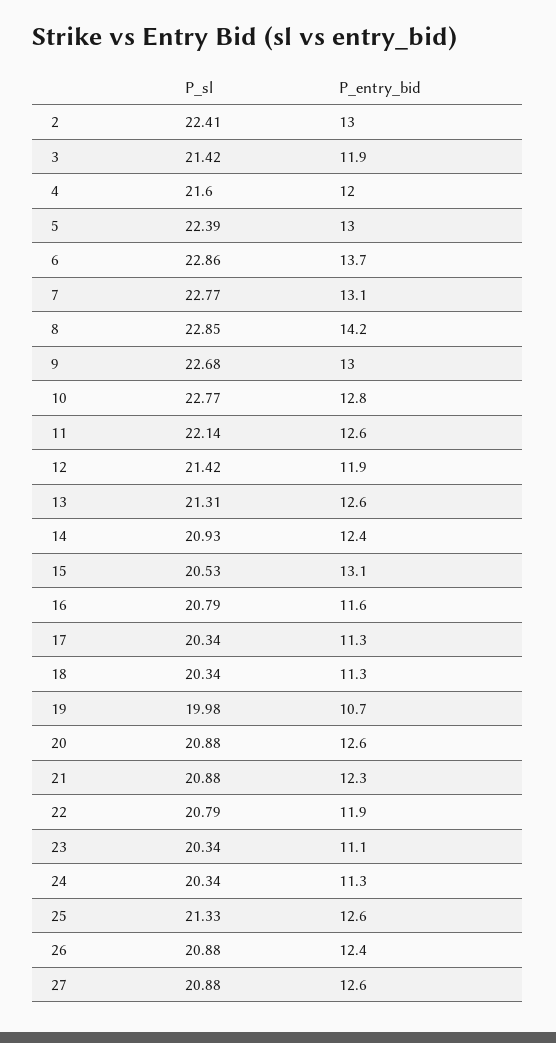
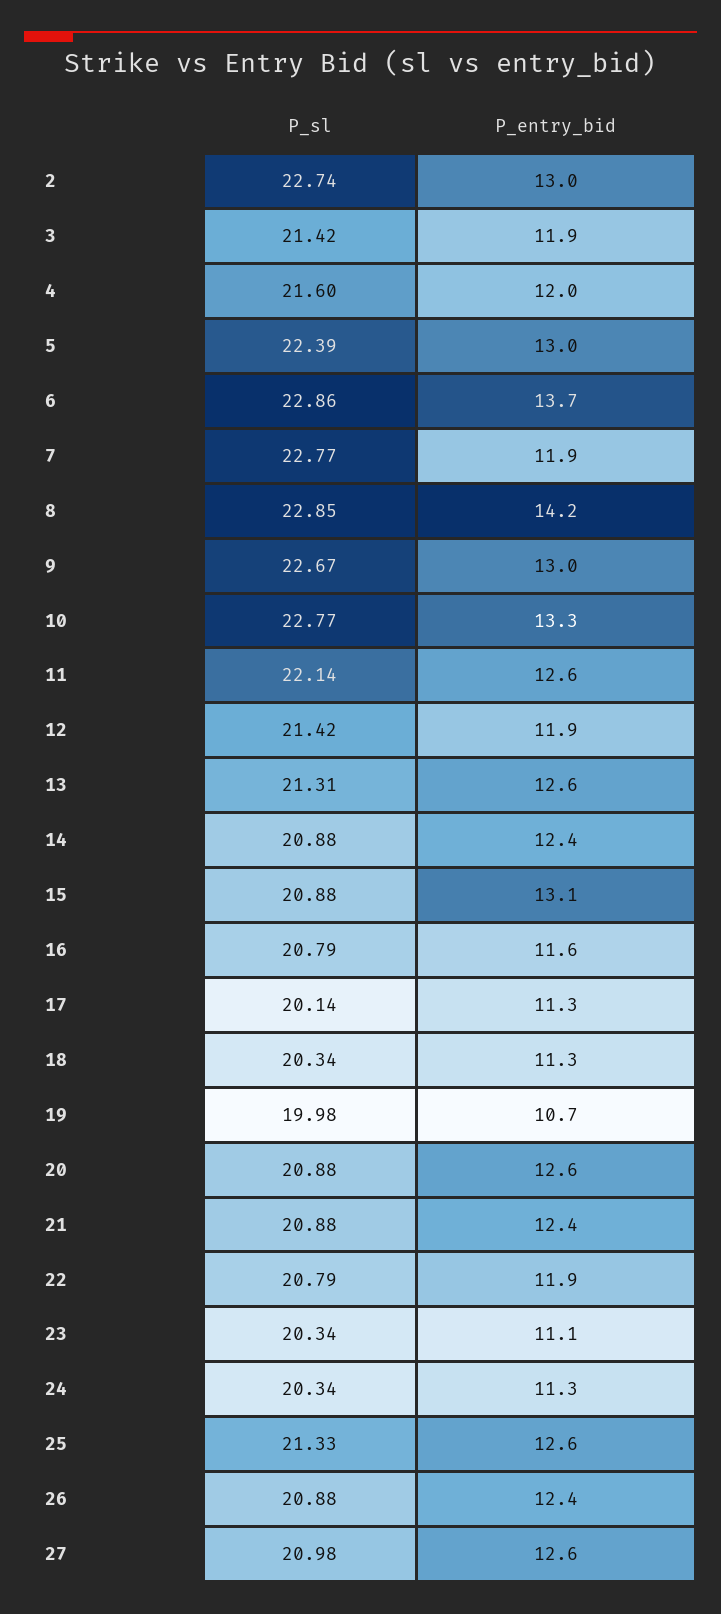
  {
    "P_sl": {
-     "2": 22.41,
+     "2": 22.74,
      "3": 21.42,
      "4": 21.6,
      "5": 22.39,
      "6": 22.86,
      "7": 22.77,
      "8": 22.85,
-     "9": 22.68,
+     "9": 22.67,
      "10": 22.77,
      "11": 22.14,
      "12": 21.42,
      "13": 21.31,
-     "14": 20.93,
+     "14": 20.88,
-     "15": 20.53,
+     "15": 20.88,
      "16": 20.79,
-     "17": 20.34,
+     "17": 20.14,
      "18": 20.34,
      "19": 19.98,
      "20": 20.88,
      "21": 20.88,
      "22": 20.79,
      "23": 20.34,
      "24": 20.34,
      "25": 21.33,
      "26": 20.88,
-     "27": 20.88
+     "27": 20.98
    },
    "P_entry_bid": {
      "2": 13,
      "3": 11.9,
      "4": 12,
      "5": 13,
      "6": 13.7,
-     "7": 13.1,
+     "7": 11.9,
      "8": 14.2,
      "9": 13,
-     "10": 12.8,
+     "10": 13.3,
      "11": 12.6,
      "12": 11.9,
      "13": 12.6,
      "14": 12.4,
      "15": 13.1,
      "16": 11.6,
      "17": 11.3,
      "18": 11.3,
      "19": 10.7,
      "20": 12.6,
-     "21": 12.3,
+     "21": 12.4,
      "22": 11.9,
      "23": 11.1,
      "24": 11.3,
      "25": 12.6,
      "26": 12.4,
      "27": 12.6
    }
  }

